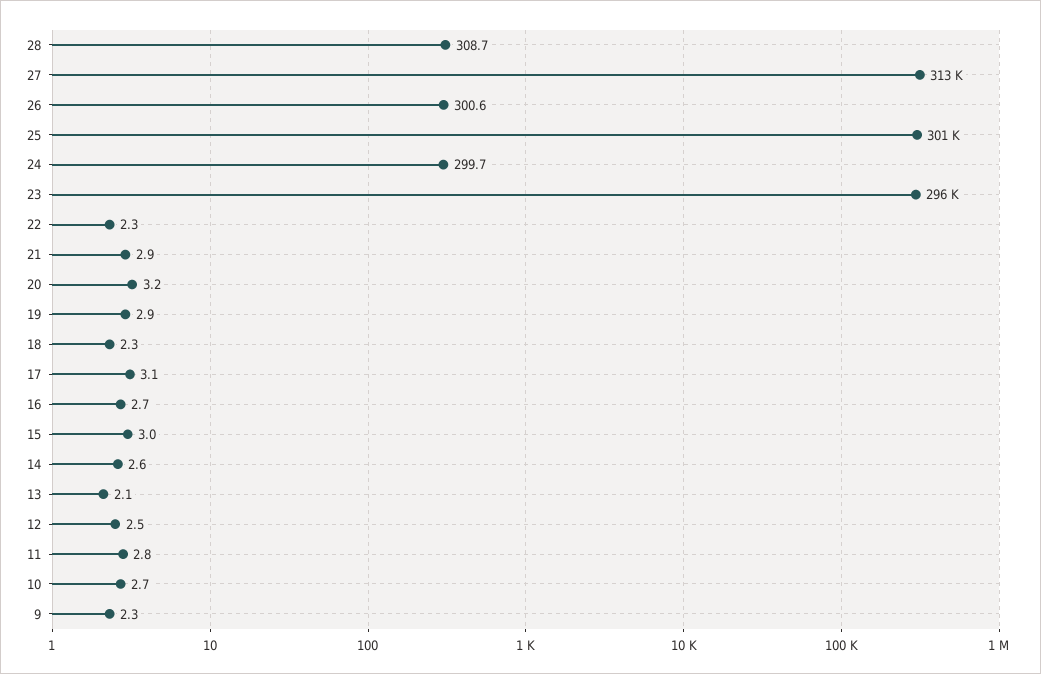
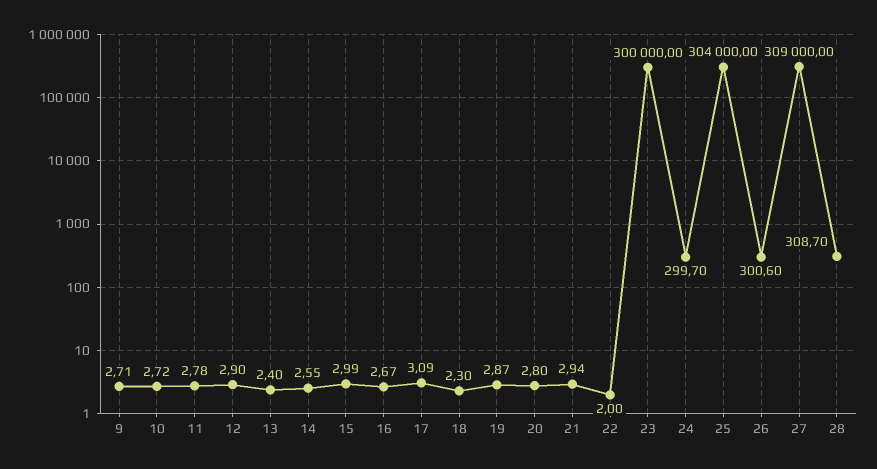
  {
    "28": 308.7,
-   "27": 313000,
+   "27": 309000,
    "26": 300.6,
-   "25": 301000,
+   "25": 304000,
    "24": 299.7,
-   "23": 296000,
+   "23": 300000,
-   "22": 2.3,
+   "22": 2,
    "21": 2.94,
-   "20": 3.2,
+   "20": 2.8,
    "19": 2.87,
    "18": 2.3,
    "17": 3.09,
    "16": 2.67,
    "15": 2.99,
    "14": 2.55,
-   "13": 2.1,
+   "13": 2.4,
-   "12": 2.5,
+   "12": 2.9,
    "11": 2.78,
    "10": 2.72,
-   "9": 2.3
+   "9": 2.71
  }

